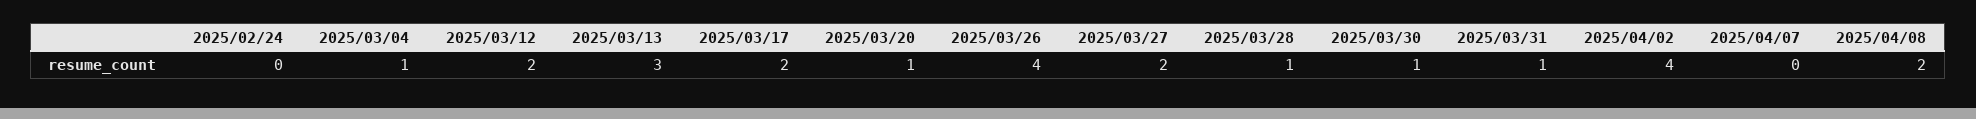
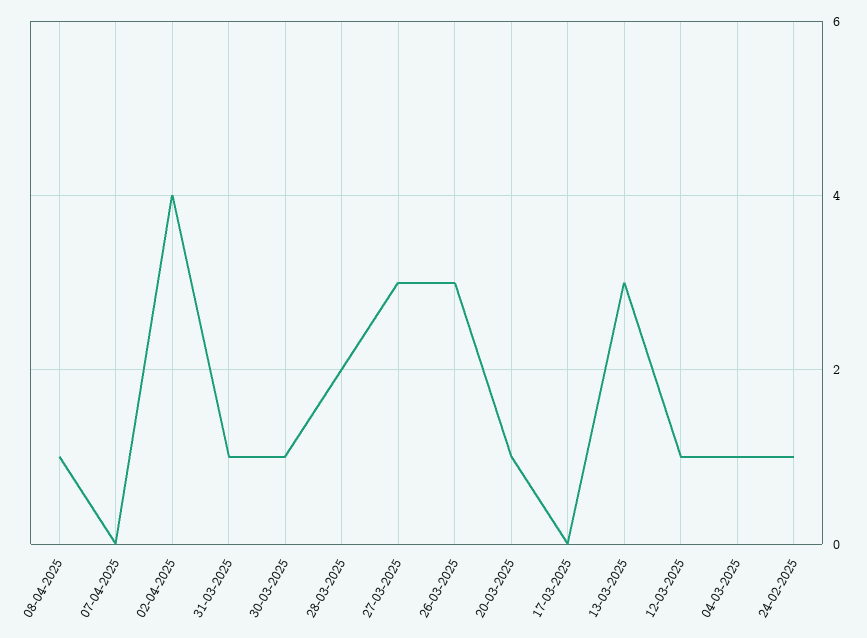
  {
-   "2025/02/24": 0,
+   "2025/02/24": 1,
    "2025/03/04": 1,
-   "2025/03/12": 2,
+   "2025/03/12": 1,
    "2025/03/13": 3,
-   "2025/03/17": 2,
+   "2025/03/17": 0,
    "2025/03/20": 1,
-   "2025/03/26": 4,
+   "2025/03/26": 3,
-   "2025/03/27": 2,
+   "2025/03/27": 3,
-   "2025/03/28": 1,
+   "2025/03/28": 2,
    "2025/03/30": 1,
    "2025/03/31": 1,
    "2025/04/02": 4,
    "2025/04/07": 0,
-   "2025/04/08": 2
+   "2025/04/08": 1
  }

